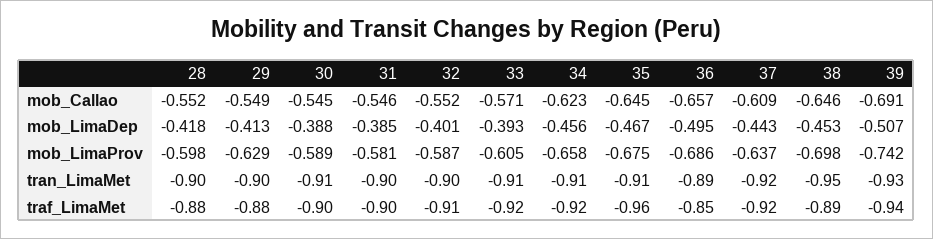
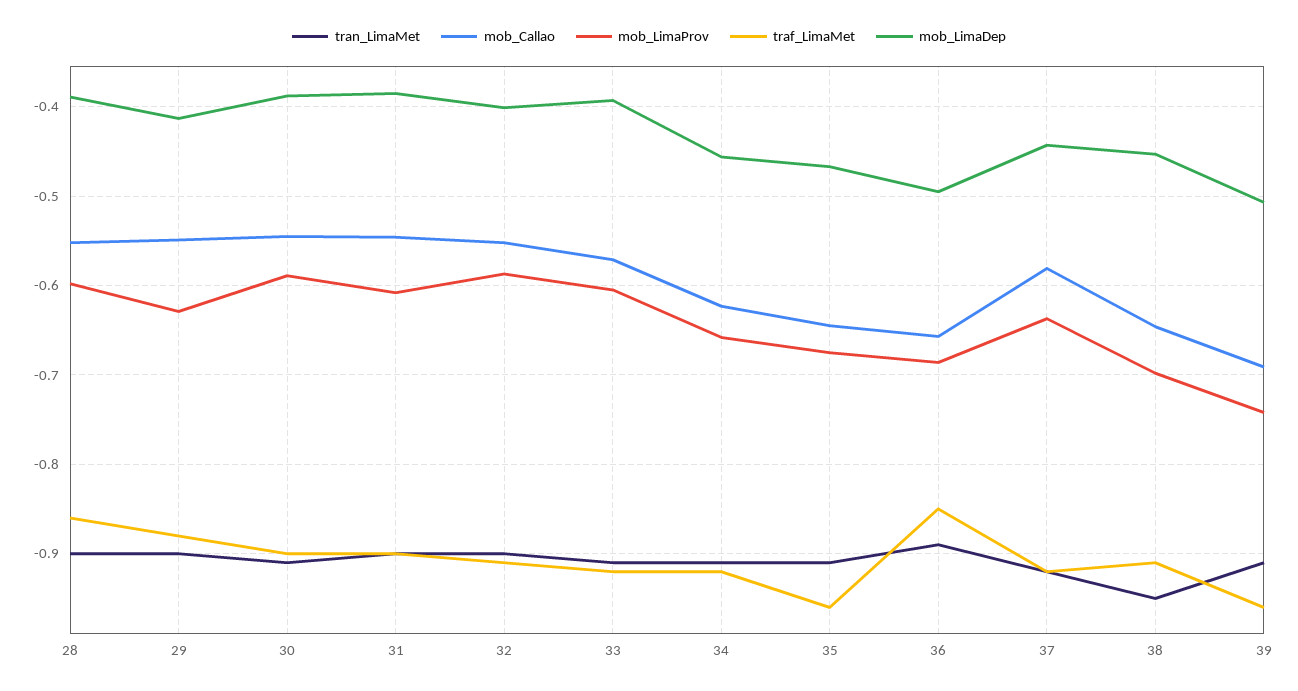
  {
    "mob_Callao": {
      "28": -0.552,
      "29": -0.549,
      "30": -0.545,
      "31": -0.546,
      "32": -0.552,
      "33": -0.571,
      "34": -0.623,
      "35": -0.645,
      "36": -0.657,
-     "37": -0.609,
+     "37": -0.58,
      "38": -0.646,
      "39": -0.691
    },
    "mob_LimaDep": {
-     "28": -0.418,
+     "28": -0.39,
      "29": -0.413,
      "30": -0.388,
      "31": -0.385,
      "32": -0.401,
      "33": -0.393,
      "34": -0.456,
      "35": -0.467,
      "36": -0.495,
      "37": -0.443,
      "38": -0.453,
      "39": -0.507
    },
    "mob_LimaProv": {
      "28": -0.598,
      "29": -0.629,
      "30": -0.589,
-     "31": -0.581,
+     "31": -0.61,
      "32": -0.587,
      "33": -0.605,
      "34": -0.658,
      "35": -0.675,
      "36": -0.686,
      "37": -0.637,
      "38": -0.698,
      "39": -0.742
    },
    "tran_LimaMet": {
      "28": -0.9,
      "29": -0.9,
      "30": -0.91,
      "31": -0.9,
      "32": -0.9,
      "33": -0.91,
      "34": -0.91,
      "35": -0.91,
      "36": -0.89,
      "37": -0.92,
      "38": -0.95,
-     "39": -0.93
+     "39": -0.91
    },
    "traf_LimaMet": {
-     "28": -0.88,
+     "28": -0.86,
      "29": -0.88,
      "30": -0.9,
      "31": -0.9,
      "32": -0.91,
      "33": -0.92,
      "34": -0.92,
      "35": -0.96,
      "36": -0.85,
      "37": -0.92,
-     "38": -0.89,
+     "38": -0.91,
-     "39": -0.94
+     "39": -0.96
    }
  }

